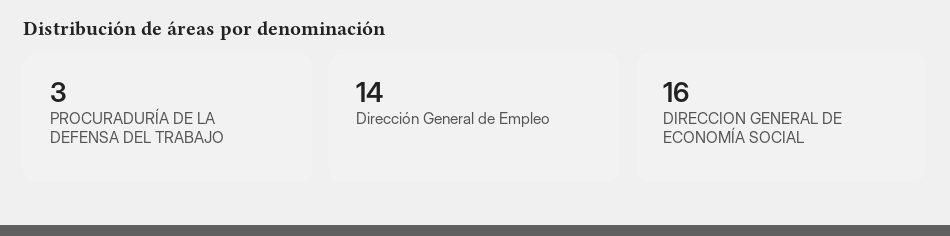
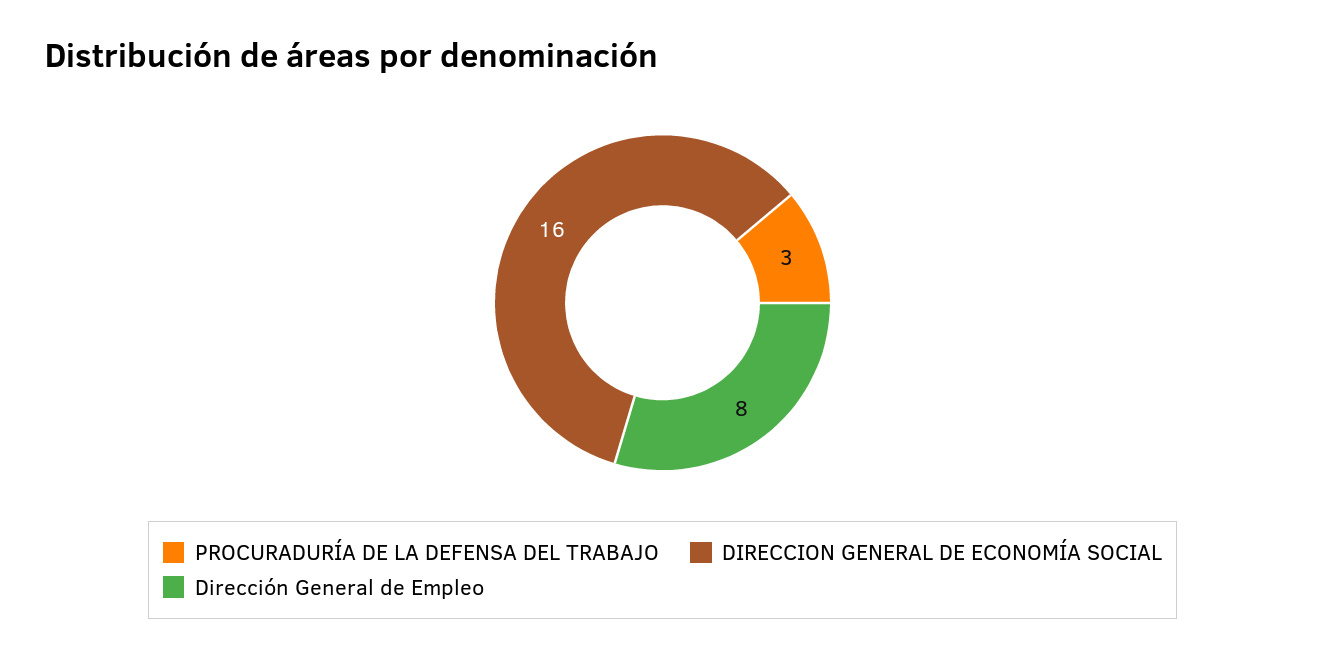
  {
    "PROCURADURÍA DE LA DEFENSA DEL TRABAJO": 3,
-   "Dirección General de Empleo": 14,
+   "Dirección General de Empleo": 8,
    "DIRECCION GENERAL DE ECONOMÍA SOCIAL": 16
  }

